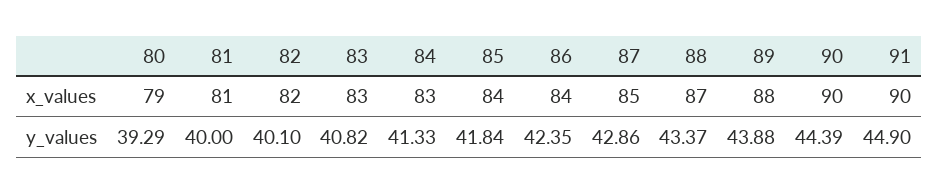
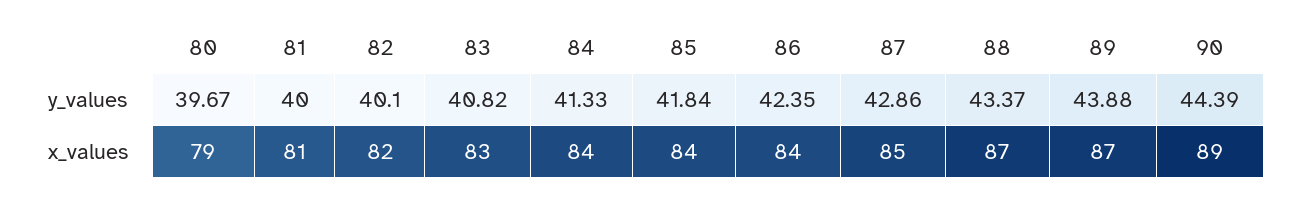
  {
    "80": {
      "x_values": 79,
-     "y_values": 39.29
+     "y_values": 39.67
    },
    "81": {
      "x_values": 81,
      "y_values": 40
    },
    "82": {
      "x_values": 82,
      "y_values": 40.1
    },
    "83": {
      "x_values": 83,
      "y_values": 40.82
    },
    "84": {
-     "x_values": 83,
+     "x_values": 84,
      "y_values": 41.33
    },
    "85": {
      "x_values": 84,
      "y_values": 41.84
    },
    "86": {
      "x_values": 84,
      "y_values": 42.35
    },
    "87": {
      "x_values": 85,
      "y_values": 42.86
    },
    "88": {
      "x_values": 87,
      "y_values": 43.37
    },
    "89": {
-     "x_values": 88,
+     "x_values": 87,
      "y_values": 43.88
    },
    "90": {
-     "x_values": 90,
+     "x_values": 89,
      "y_values": 44.39
-   },
+   }
-   "91": {
-     "x_values": 90,
-     "y_values": 44.9
-   }
  }

